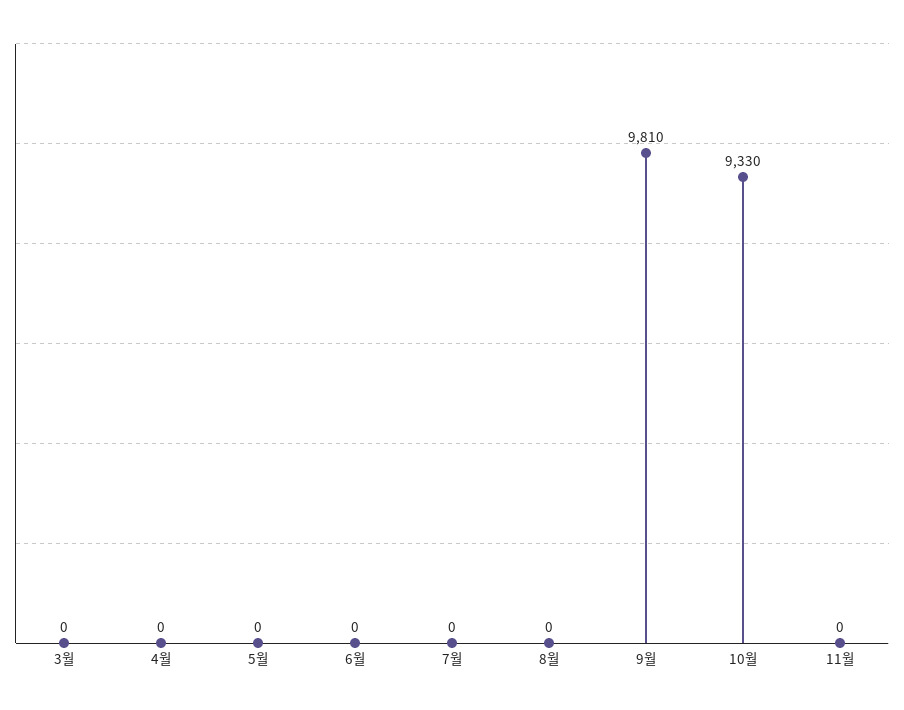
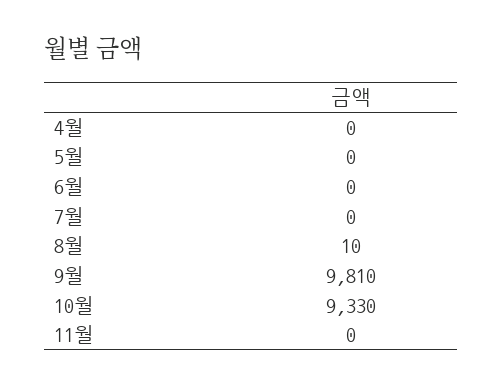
  {
-   "3월": 0,
    "4월": 0,
    "5월": 0,
    "6월": 0,
    "7월": 0,
-   "8월": 0,
+   "8월": 10,
    "9월": 9810,
    "10월": 9330,
    "11월": 0
  }

